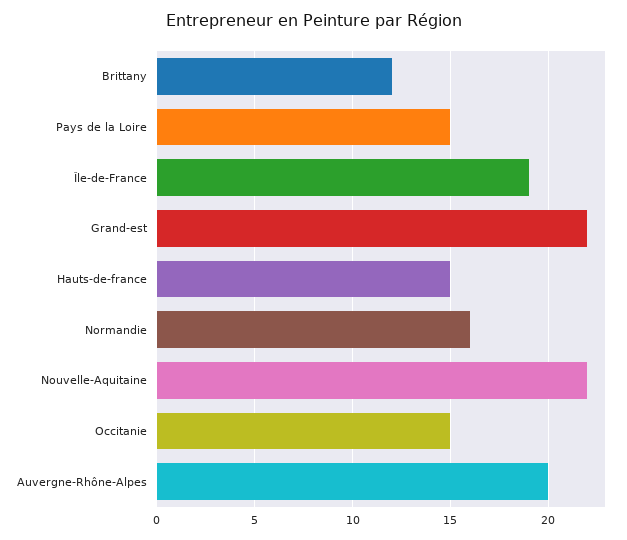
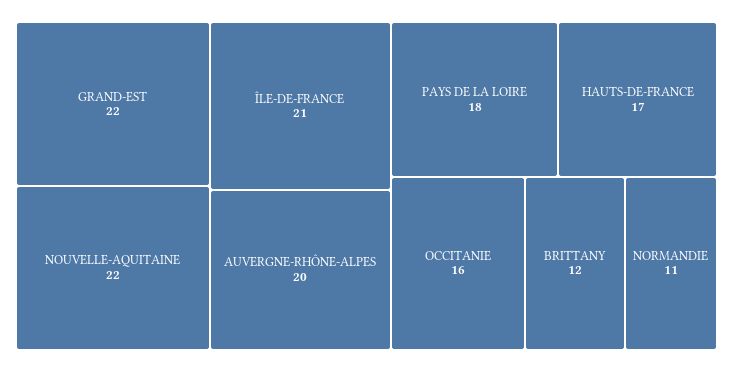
  {
    "Brittany": 12,
-   "Pays de la Loire": 15,
+   "Pays de la Loire": 18,
-   "Île-de-France": 19,
+   "Île-de-France": 21,
    "Grand-est": 22,
-   "Hauts-de-france": 15,
+   "Hauts-de-france": 17,
-   "Normandie": 16,
+   "Normandie": 11,
    "Nouvelle-Aquitaine": 22,
-   "Occitanie": 15,
+   "Occitanie": 16,
    "Auvergne-Rhône-Alpes": 20
  }

